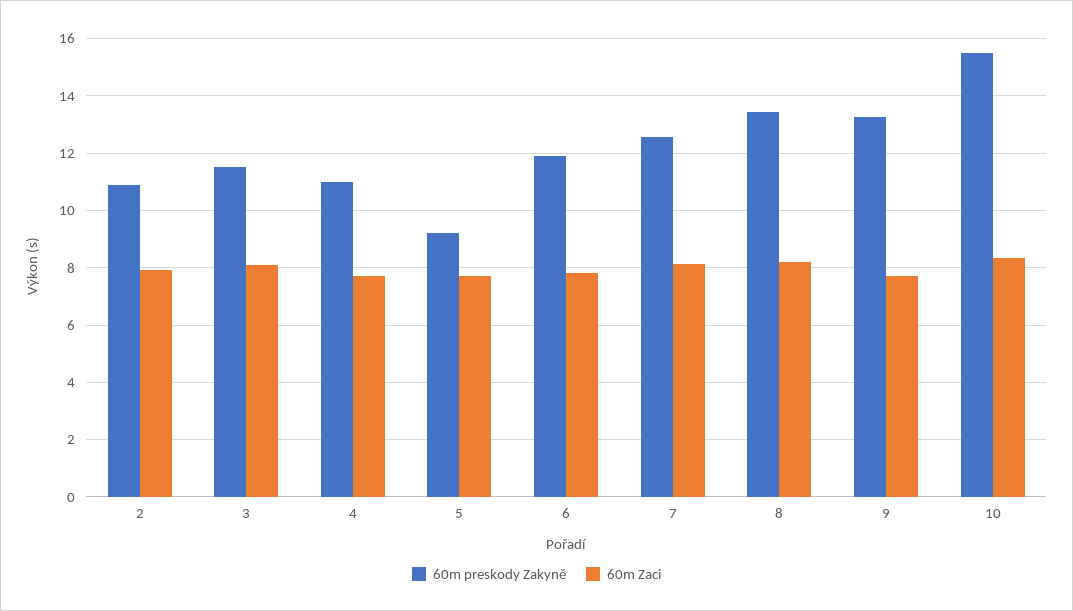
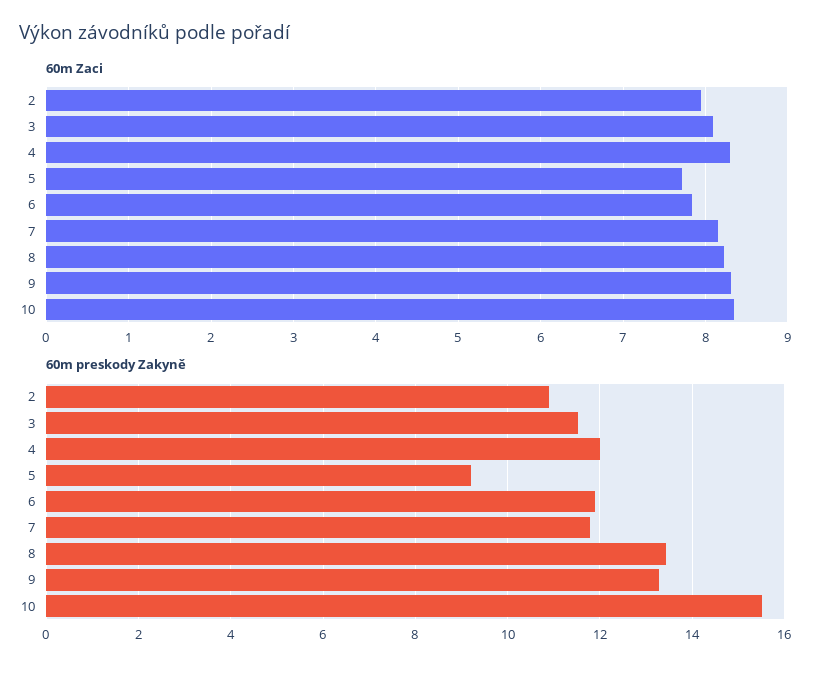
  {
    "60m preskody Zakyně": {
      "2": 11,
      "3": 11.6,
-     "4": 11,
+     "4": 12,
      "5": 9.2,
      "6": 11.8,
-     "7": 12.5,
+     "7": 11.8,
      "8": 13.4,
      "9": 13.2,
      "10": 15.6
    },
    "60m Zaci": {
      "2": 7.9,
      "3": 8.1,
-     "4": 7.75,
+     "4": 8.3,
      "5": 7.7,
      "6": 7.8,
      "7": 8.2,
      "8": 8.2,
-     "9": 7.75,
+     "9": 8.3,
      "10": 8.4
    }
  }

